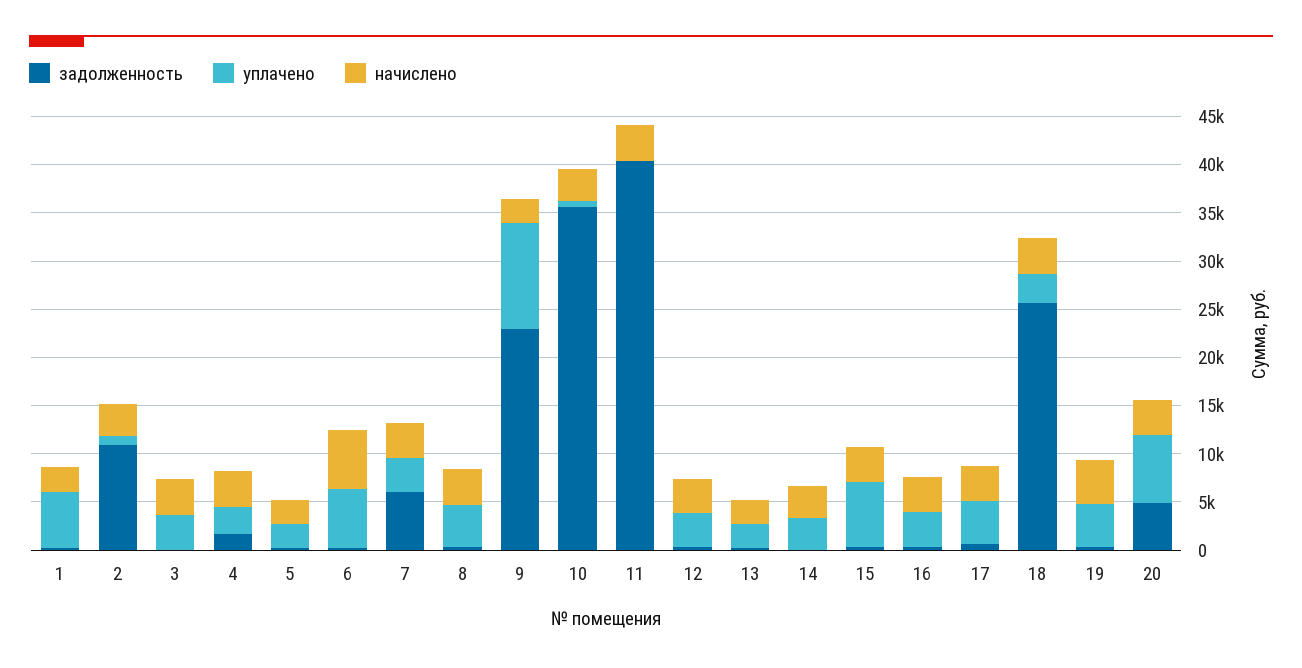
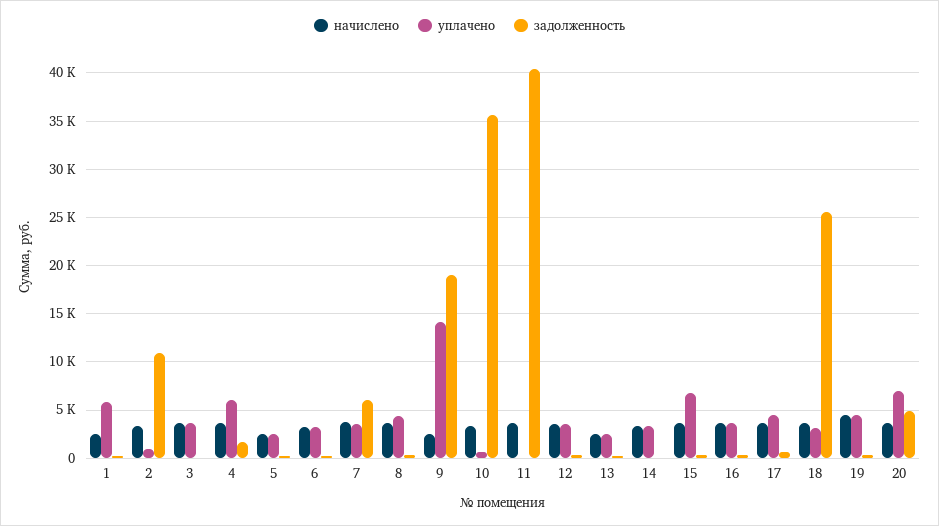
  {
    "задолженность": {
      "1": 0,
      "2": 11000,
      "3": 0,
      "4": 2000,
      "5": 0,
      "6": 0,
      "7": 6000,
      "8": 0,
-     "9": 23000,
+     "9": 19000,
      "10": 36000,
      "11": 40000,
      "12": 0,
      "13": 0,
      "14": 0,
      "15": 0,
      "16": 0,
      "17": 1000,
      "18": 26000,
      "19": 0,
      "20": 5000
    },
    "уплачено": {
      "1": 6000,
      "2": 1000,
      "3": 4000,
-     "4": 3000,
+     "4": 6000,
      "5": 3000,
-     "6": 6000,
+     "6": 3000,
      "7": 4000,
      "8": 4000,
-     "9": 11000,
+     "9": 14000,
      "10": 1000,
      "11": 0,
      "12": 4000,
      "13": 3000,
      "14": 3000,
      "15": 7000,
      "16": 4000,
      "17": 4000,
      "18": 3000,
      "19": 4000,
      "20": 7000
    },
    "начислено": {
      "1": 3000,
      "2": 3000,
      "3": 4000,
      "4": 4000,
      "5": 3000,
-     "6": 6000,
+     "6": 3000,
      "7": 4000,
      "8": 4000,
      "9": 3000,
      "10": 3000,
      "11": 4000,
      "12": 4000,
      "13": 3000,
      "14": 3000,
      "15": 4000,
      "16": 4000,
      "17": 4000,
      "18": 4000,
      "19": 4000,
      "20": 4000
    }
  }

